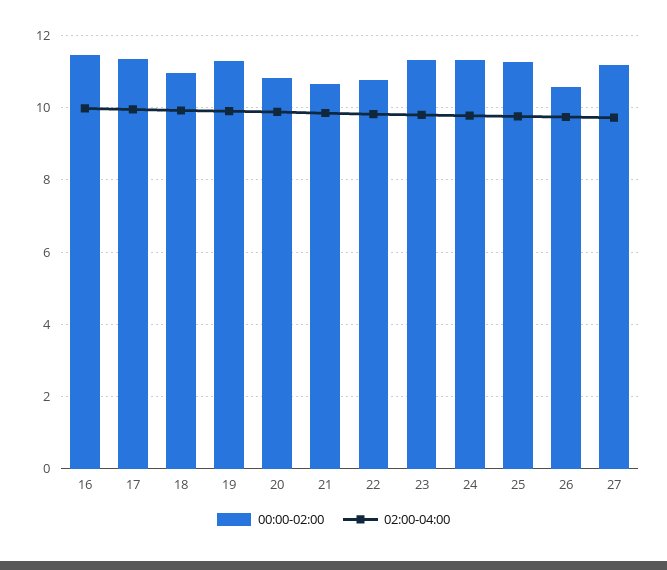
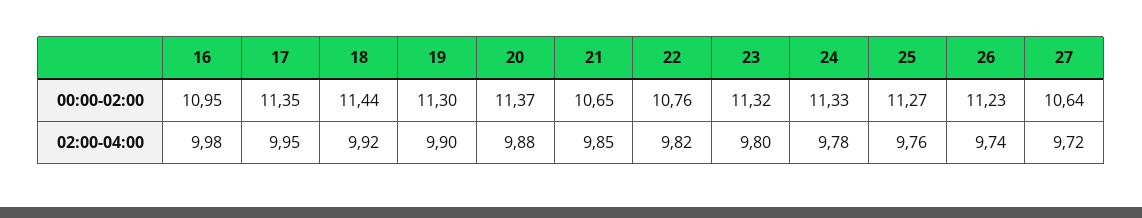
  {
    "00:00-02:00": {
-     "16": 11.4,
+     "16": 10.95,
      "17": 11.35,
-     "18": 11,
+     "18": 11.44,
      "19": 11.3,
-     "20": 10.8,
+     "20": 11.37,
      "21": 10.65,
      "22": 10.76,
      "23": 11.32,
      "24": 11.33,
      "25": 11.27,
-     "26": 10.6,
+     "26": 11.23,
-     "27": 11.2
+     "27": 10.64
    },
    "02:00-04:00": {
      "16": 9.98,
      "17": 9.95,
      "18": 9.92,
      "19": 9.9,
      "20": 9.88,
      "21": 9.85,
      "22": 9.82,
      "23": 9.8,
      "24": 9.78,
      "25": 9.76,
      "26": 9.74,
      "27": 9.72
    }
  }

